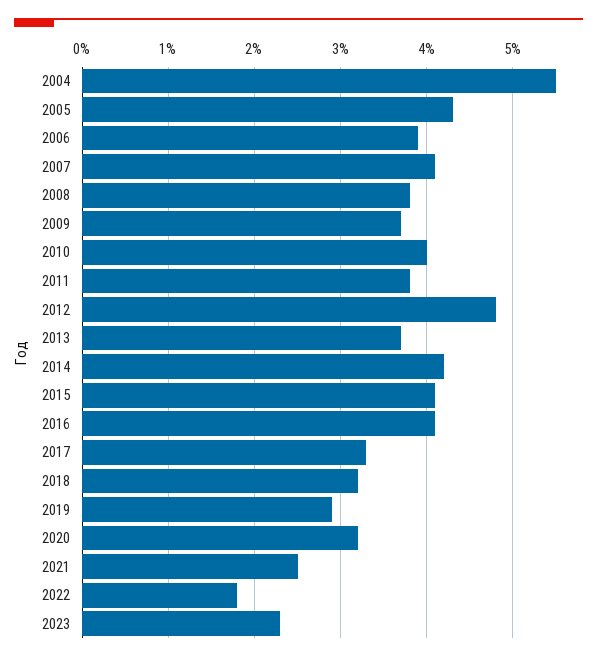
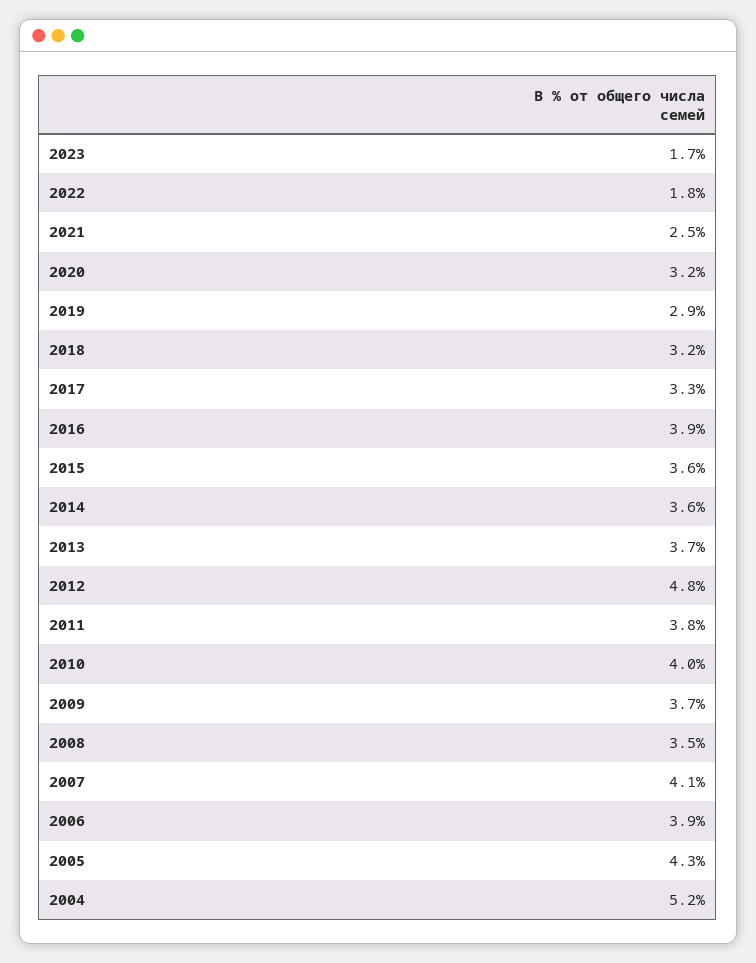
  {
-   "2004": 5.5,
+   "2004": 5.2,
    "2005": 4.3,
    "2006": 3.9,
    "2007": 4.1,
-   "2008": 3.8,
+   "2008": 3.5,
    "2009": 3.7,
    "2010": 4,
    "2011": 3.8,
    "2012": 4.8,
    "2013": 3.7,
-   "2014": 4.2,
+   "2014": 3.6,
-   "2015": 4.1,
+   "2015": 3.6,
-   "2016": 4.1,
+   "2016": 3.9,
    "2017": 3.3,
    "2018": 3.2,
    "2019": 2.9,
    "2020": 3.2,
    "2021": 2.5,
    "2022": 1.8,
-   "2023": 2.3
+   "2023": 1.7
  }

